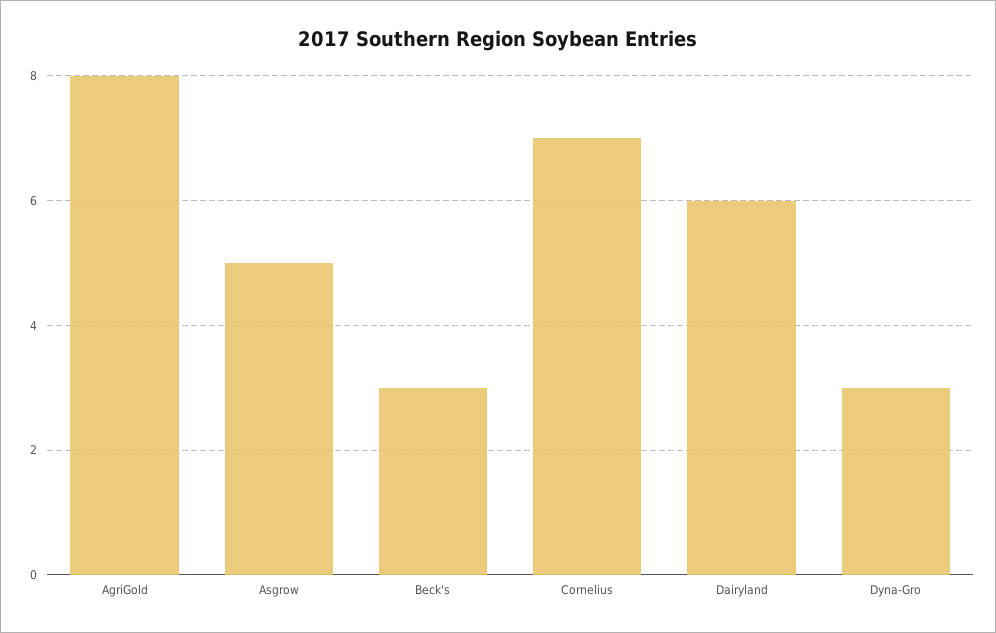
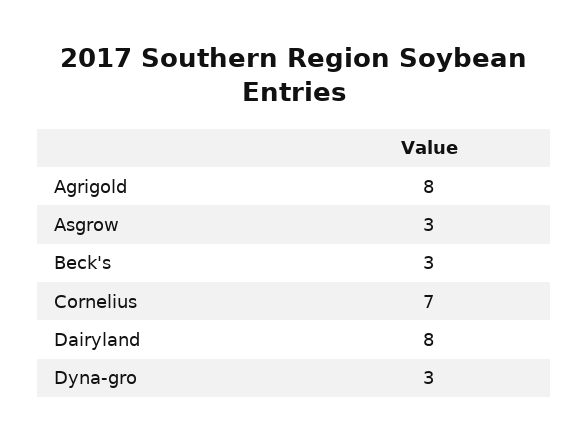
  {
    "AgriGold": 8,
-   "Asgrow": 5,
+   "Asgrow": 3,
    "Beck's": 3,
    "Cornelius": 7,
-   "Dairyland": 6,
+   "Dairyland": 8,
    "Dyna-Gro": 3
  }

